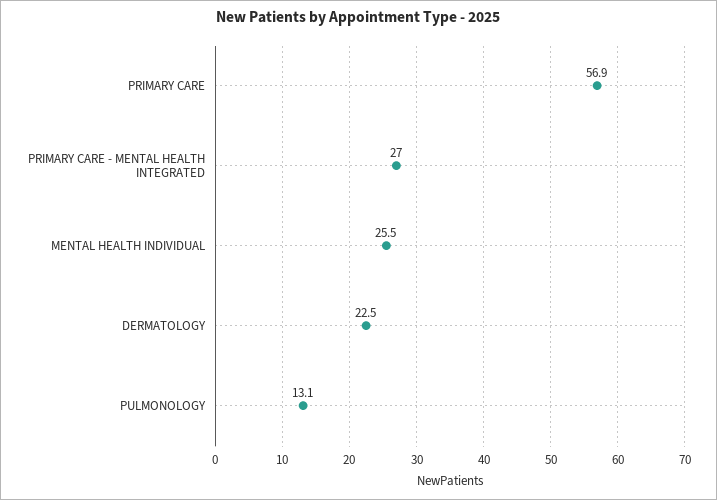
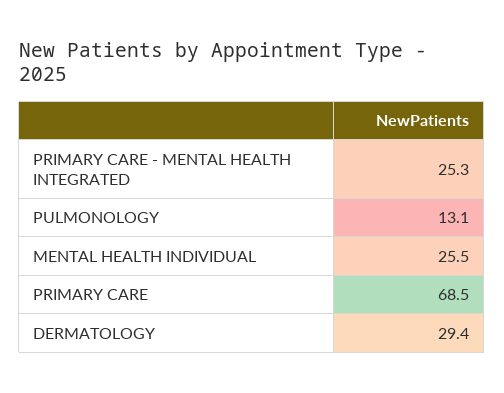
  {
-   "PRIMARY CARE": 56.9,
+   "PRIMARY CARE": 68.5,
-   "PRIMARY CARE - MENTAL HEALTH INTEGRATED": 27,
+   "PRIMARY CARE - MENTAL HEALTH INTEGRATED": 25.3,
    "MENTAL HEALTH INDIVIDUAL": 25.5,
-   "DERMATOLOGY": 22.5,
+   "DERMATOLOGY": 29.4,
    "PULMONOLOGY": 13.1
  }

